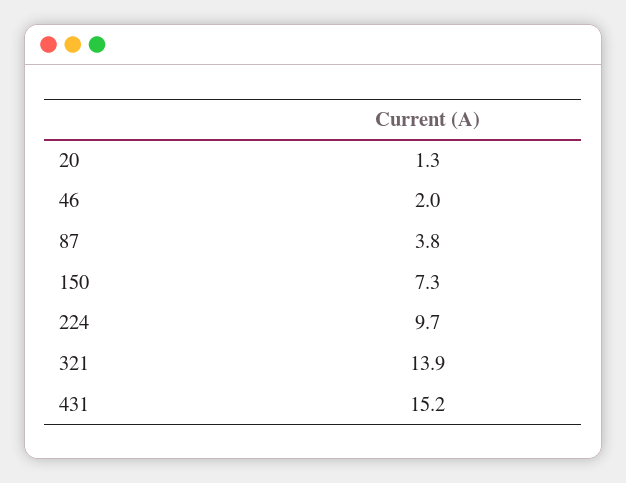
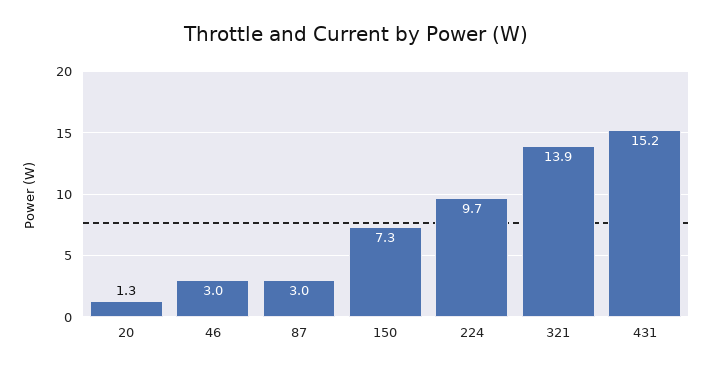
  {
    "20": 1.3,
-   "46": 2,
+   "46": 3,
-   "87": 3.8,
+   "87": 3,
    "150": 7.3,
    "224": 9.7,
    "321": 13.9,
    "431": 15.2
  }

